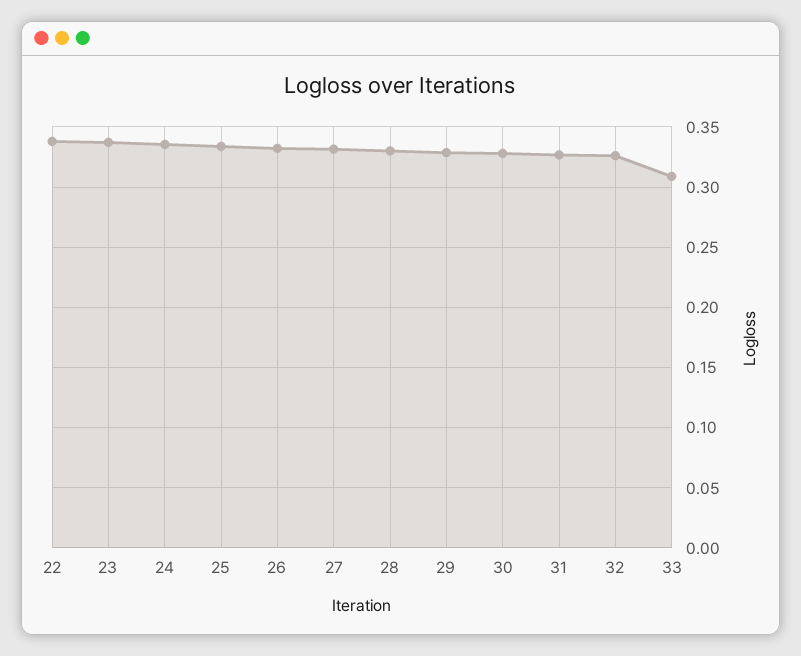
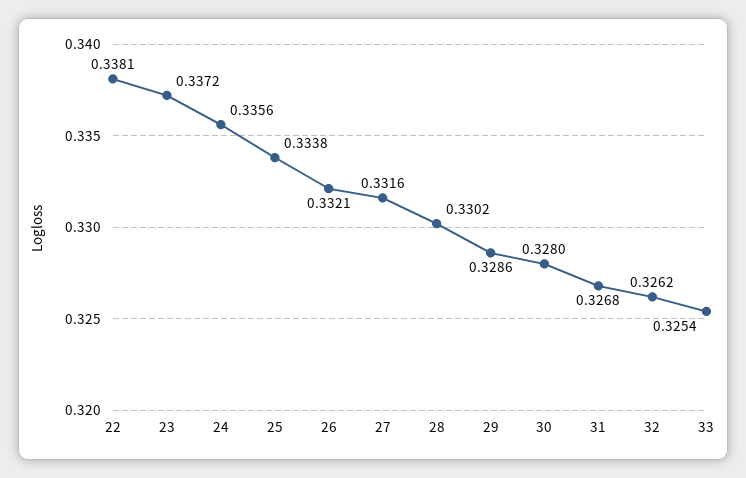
  {
    "22": 0.3381,
    "23": 0.3372,
    "24": 0.3356,
    "25": 0.3338,
    "26": 0.3321,
    "27": 0.3316,
    "28": 0.3302,
    "29": 0.3286,
    "30": 0.328,
    "31": 0.3268,
    "32": 0.3262,
-   "33": 0.31
+   "33": 0.3254
  }

